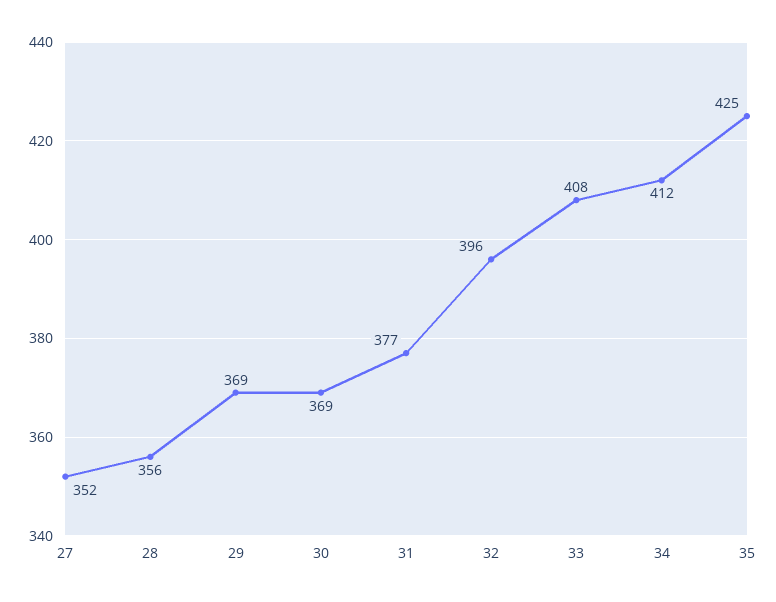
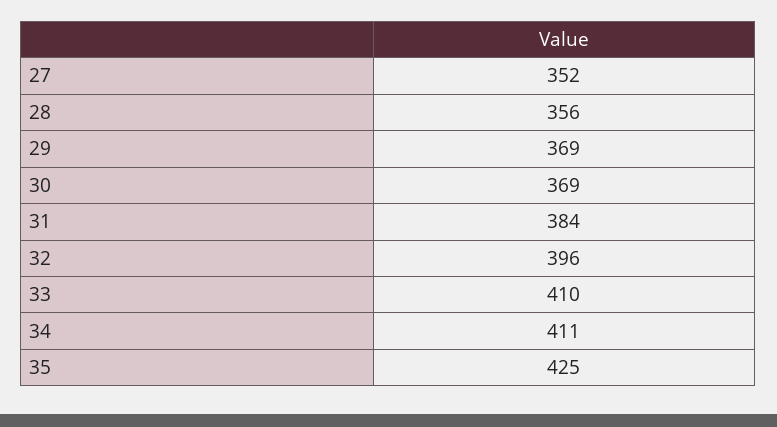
  {
    "27": 352,
    "28": 356,
    "29": 369,
    "30": 369,
-   "31": 377,
+   "31": 384,
    "32": 396,
-   "33": 408,
+   "33": 410,
-   "34": 412,
+   "34": 411,
    "35": 425
  }

